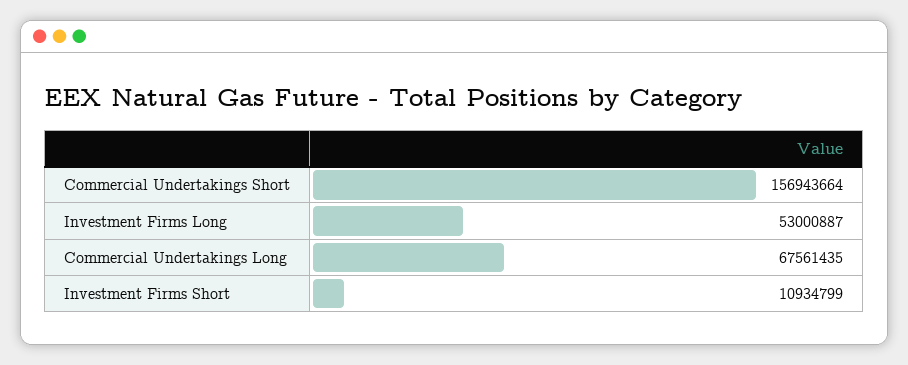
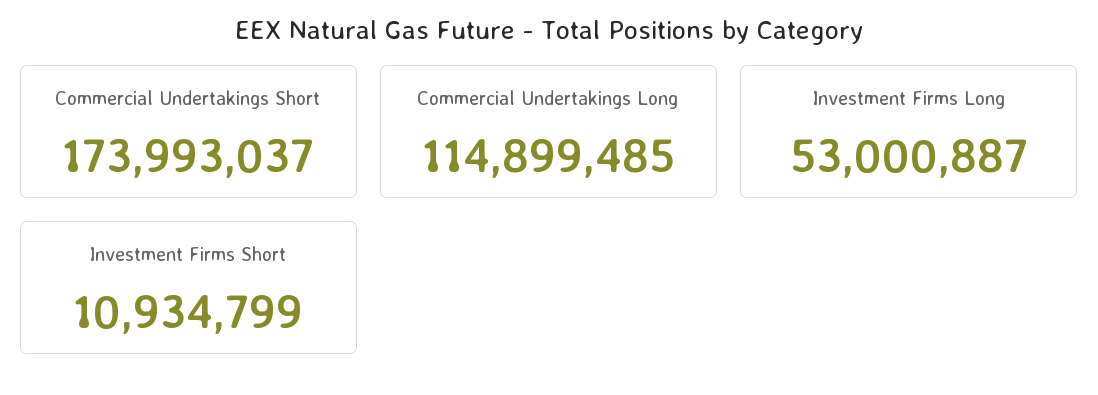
  {
-   "Commercial Undertakings Short": 156943664,
+   "Commercial Undertakings Short": 173993037,
    "Investment Firms Long": 53000887,
-   "Commercial Undertakings Long": 67561435,
+   "Commercial Undertakings Long": 114899485,
    "Investment Firms Short": 10934799
  }

